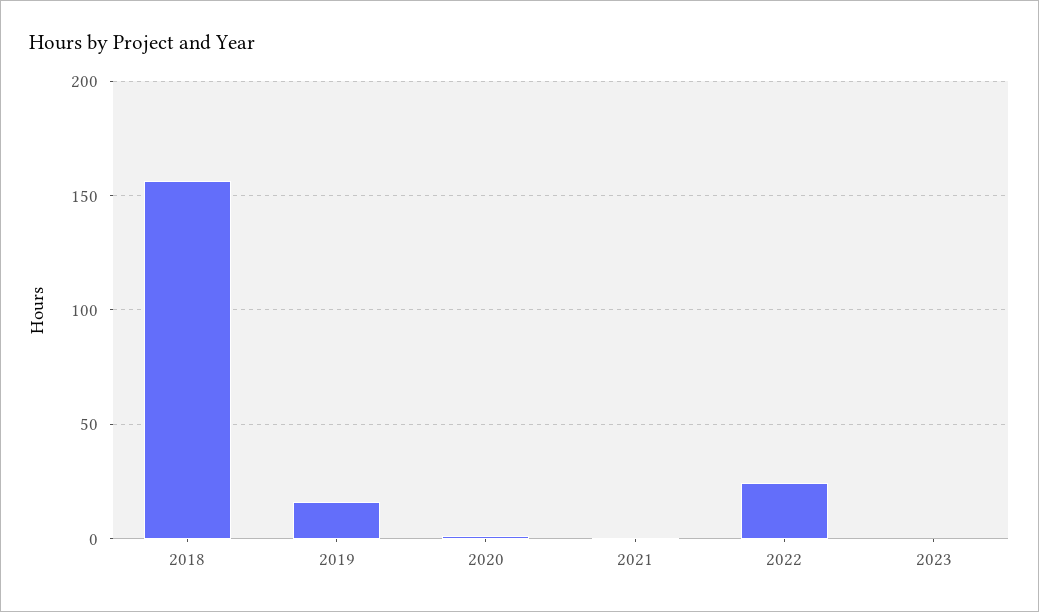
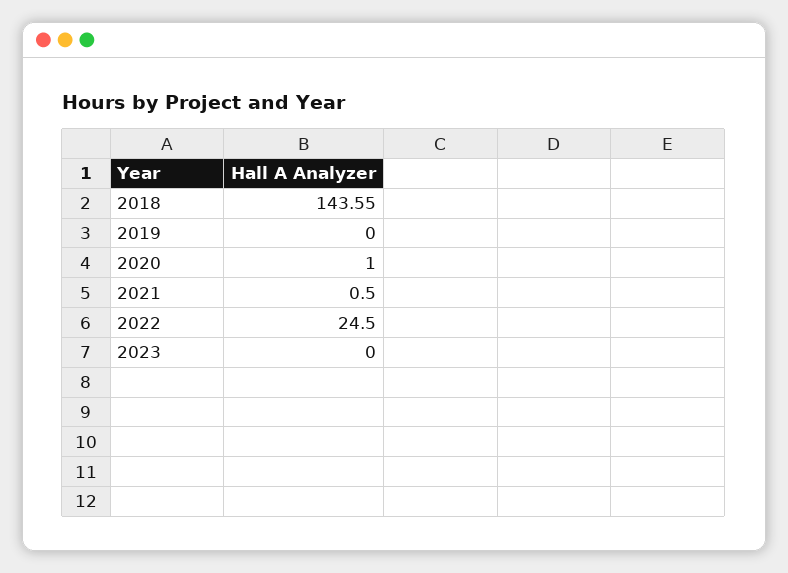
  {
-   "2018": 155,
+   "2018": 143.55,
-   "2019": 15,
+   "2019": 0,
    "2020": 1,
    "2021": 0.5,
    "2022": 24.5,
    "2023": 0
  }

